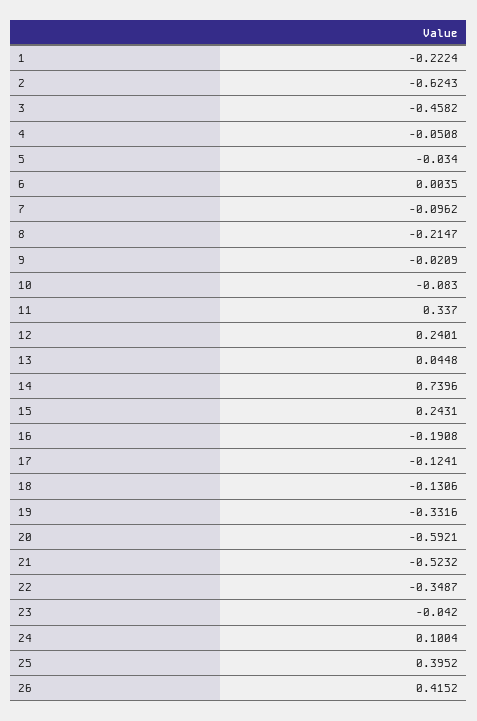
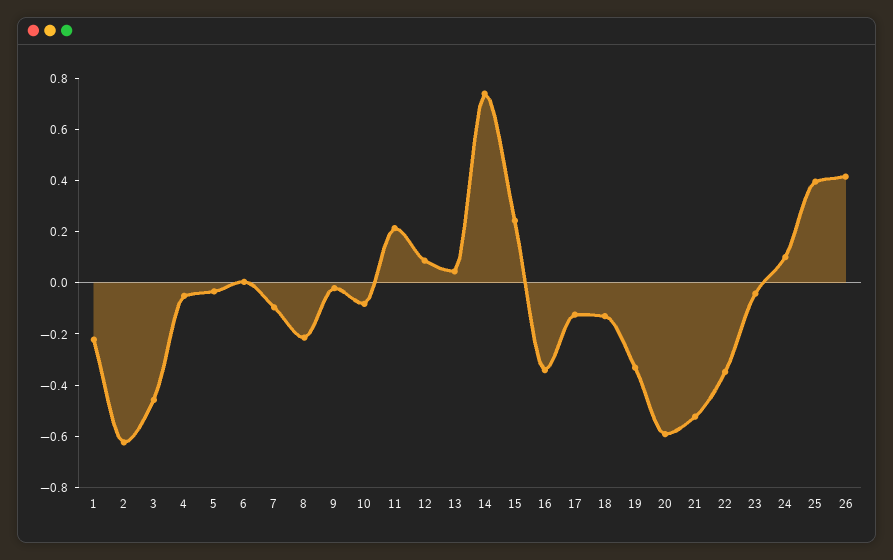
  {
    "1": -0.2224,
    "2": -0.6243,
    "3": -0.4582,
    "4": -0.0508,
    "5": -0.034,
    "6": 0.0035,
    "7": -0.0962,
    "8": -0.2147,
    "9": -0.0209,
    "10": -0.083,
-   "11": 0.337,
+   "11": 0.2,
-   "12": 0.2401,
+   "12": 0.1,
    "13": 0.0448,
    "14": 0.7396,
    "15": 0.2431,
-   "16": -0.1908,
+   "16": -0.35,
    "17": -0.1241,
    "18": -0.1306,
    "19": -0.3316,
    "20": -0.5921,
    "21": -0.5232,
    "22": -0.3487,
    "23": -0.042,
    "24": 0.1004,
    "25": 0.3952,
    "26": 0.4152
  }

